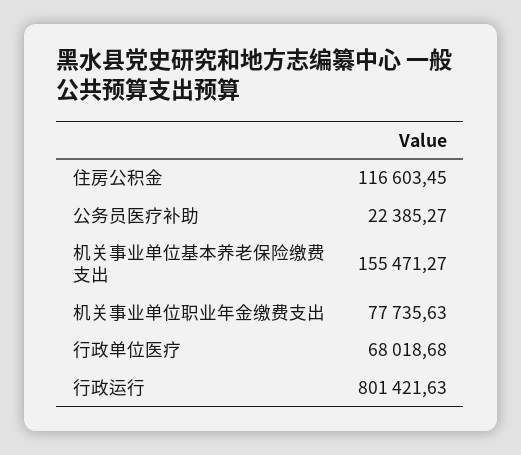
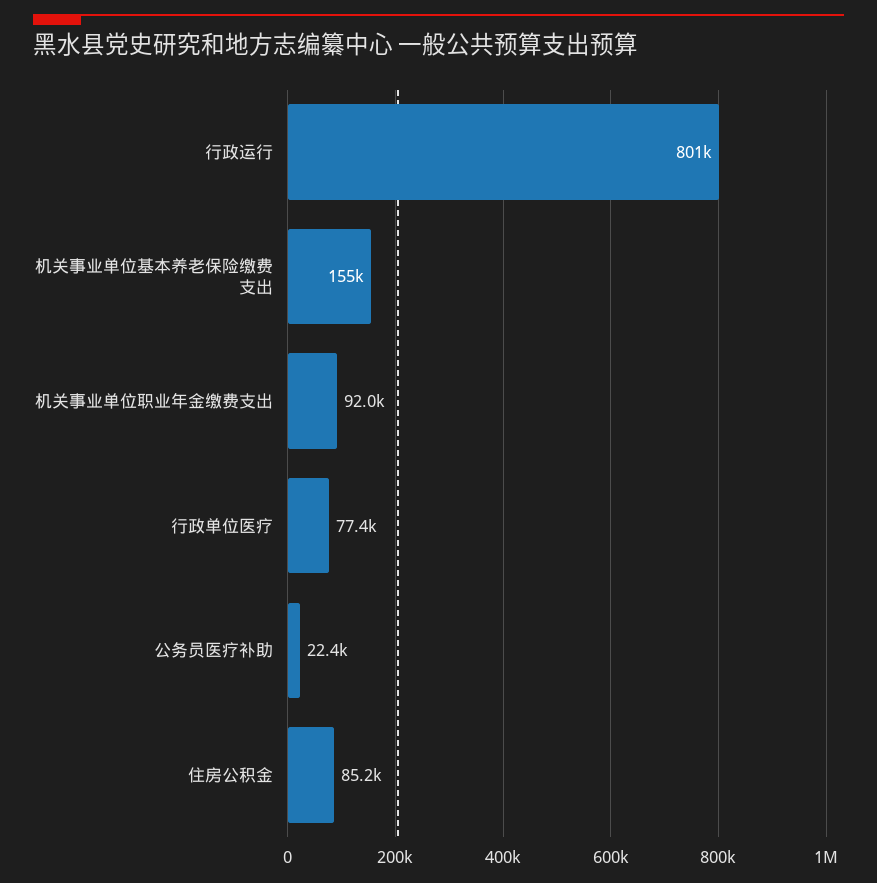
  {
-   "住房公积金": 116603.45,
+   "住房公积金": 85200,
    "公务员医疗补助": 22385.27,
    "机关事业单位基本养老保险缴费支出": 155471.27,
-   "机关事业单位职业年金缴费支出": 77735.63,
+   "机关事业单位职业年金缴费支出": 92000,
-   "行政单位医疗": 68018.68,
+   "行政单位医疗": 77400,
    "行政运行": 801421.63
  }

